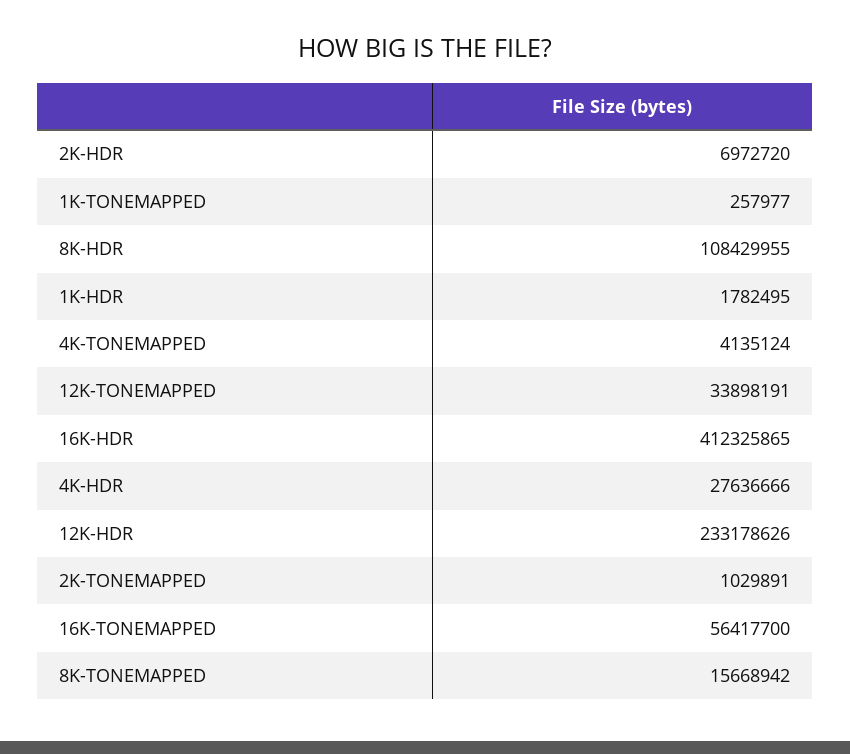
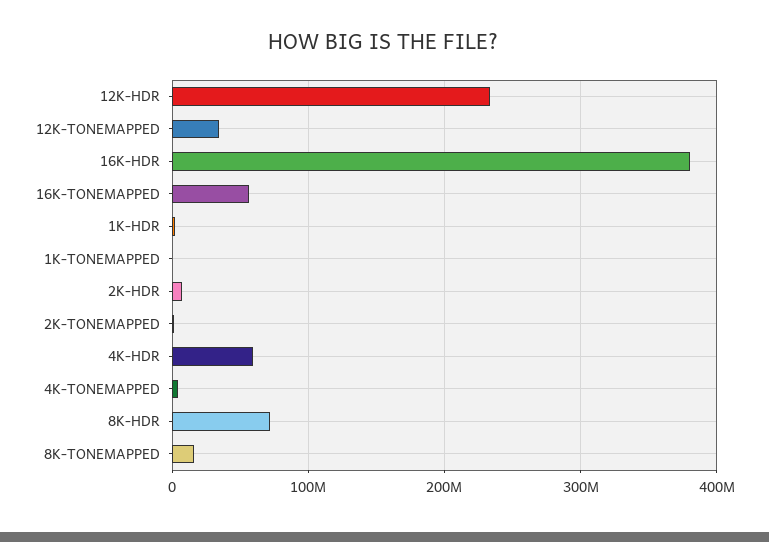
  {
    "2K-HDR": 6972720,
    "1K-TONEMAPPED": 257977,
-   "8K-HDR": 108429955,
+   "8K-HDR": 70000000,
    "1K-HDR": 1782495,
    "4K-TONEMAPPED": 4135124,
    "12K-TONEMAPPED": 33898191,
-   "16K-HDR": 412325865,
+   "16K-HDR": 380000000,
-   "4K-HDR": 27636666,
+   "4K-HDR": 60000000,
    "12K-HDR": 233178626,
    "2K-TONEMAPPED": 1029891,
    "16K-TONEMAPPED": 56417700,
    "8K-TONEMAPPED": 15668942
  }

